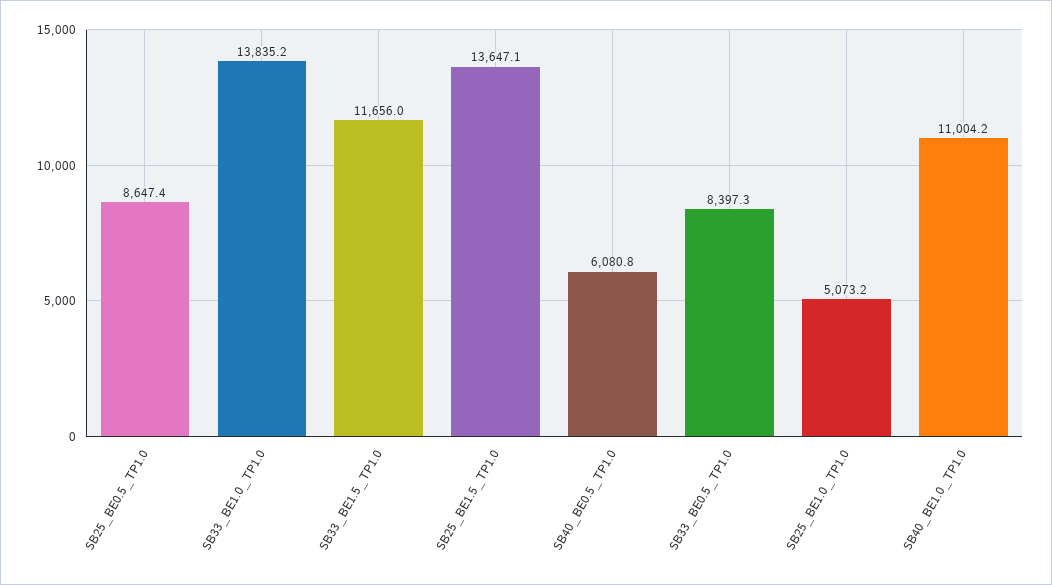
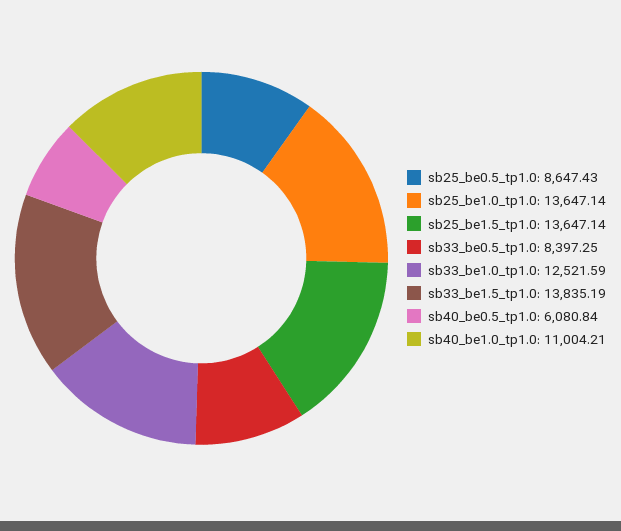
  {
    "SB25_BE0.5_TP1.0": 8647.43,
-   "SB33_BE1.0_TP1.0": 13835.2,
+   "SB33_BE1.0_TP1.0": 12521.59,
-   "SB33_BE1.5_TP1.0": 11656,
+   "SB33_BE1.5_TP1.0": 13835.19,
    "SB25_BE1.5_TP1.0": 13647.14,
    "SB40_BE0.5_TP1.0": 6080.84,
    "SB33_BE0.5_TP1.0": 8397.25,
-   "SB25_BE1.0_TP1.0": 5073.2,
+   "SB25_BE1.0_TP1.0": 13647.14,
    "SB40_BE1.0_TP1.0": 11004.21
  }

